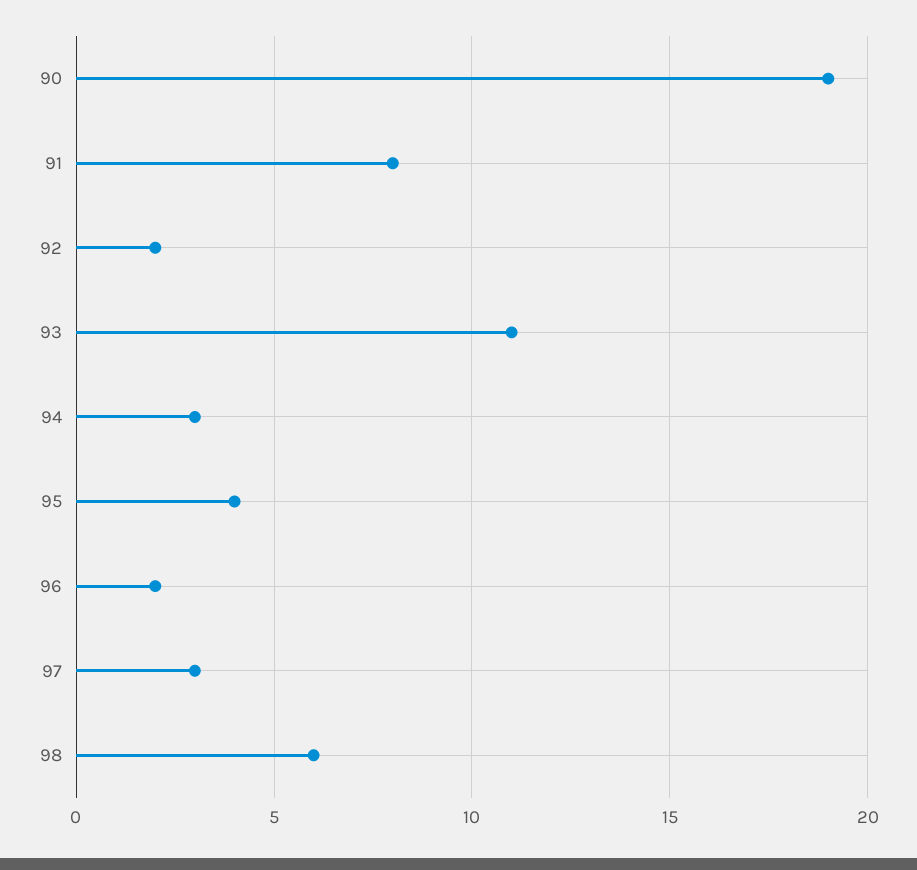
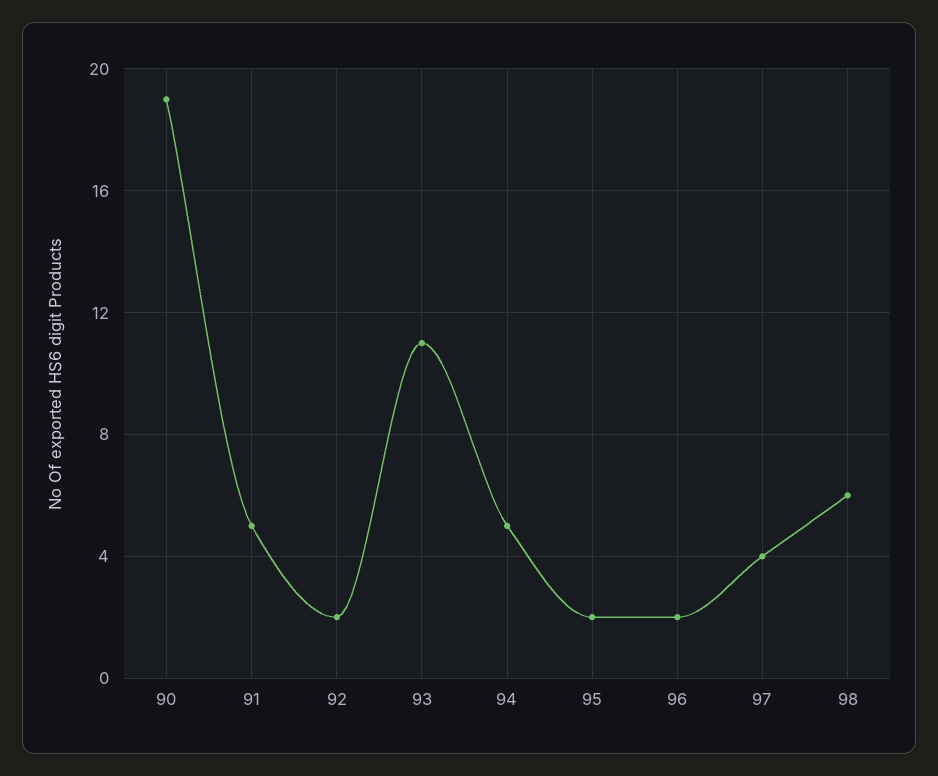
  {
    "90": 19,
-   "91": 8,
+   "91": 5,
    "92": 2,
    "93": 11,
-   "94": 3,
+   "94": 5,
-   "95": 4,
+   "95": 2,
    "96": 2,
-   "97": 3,
+   "97": 4,
    "98": 6
  }

